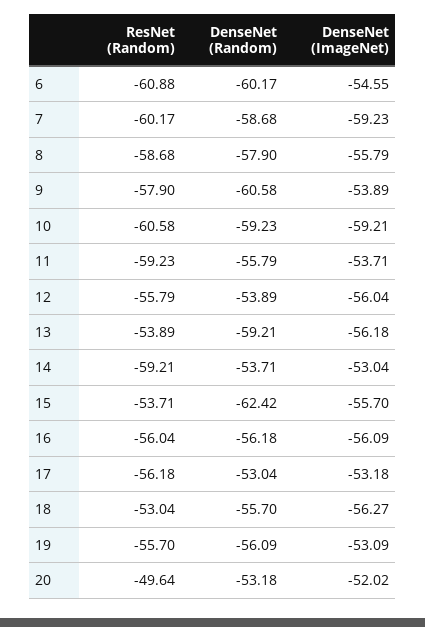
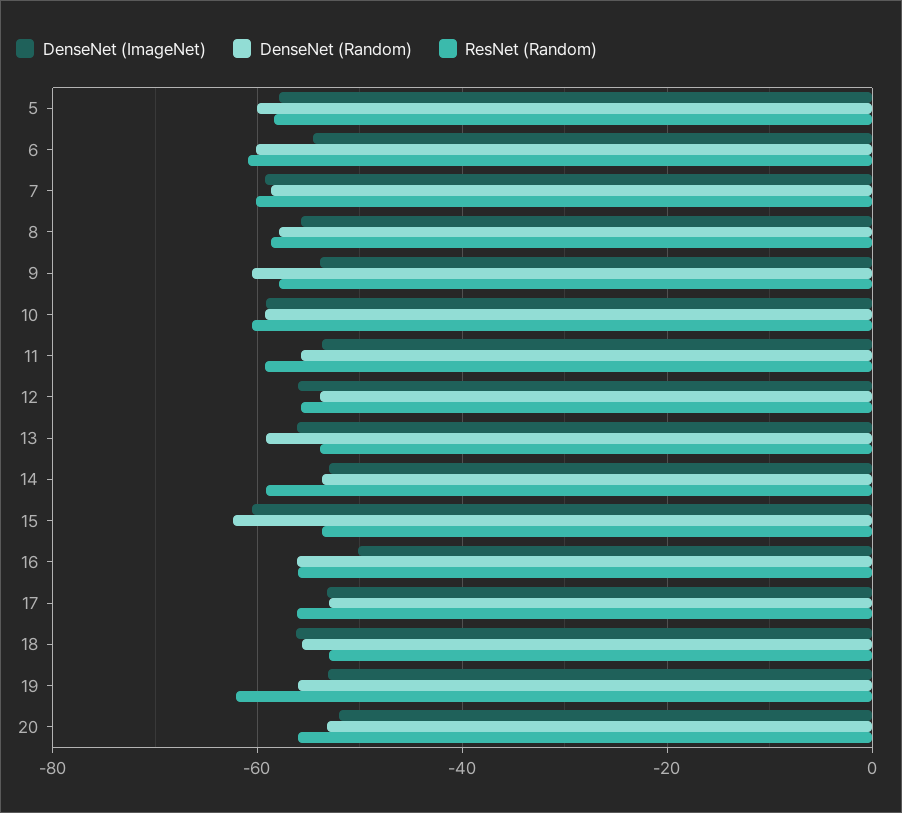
  {
    "ResNet (Random)": {
      "6": -60.88,
      "7": -60.17,
      "8": -58.68,
      "9": -57.9,
      "10": -60.58,
      "11": -59.23,
      "12": -55.79,
      "13": -53.89,
      "14": -59.21,
      "15": -53.71,
      "16": -56.04,
      "17": -56.18,
      "18": -53.04,
-     "19": -55.7,
+     "19": -62,
-     "20": -49.64
+     "20": -56,
+     "5": -58
    },
    "DenseNet (Random)": {
      "6": -60.17,
      "7": -58.68,
      "8": -57.9,
      "9": -60.58,
      "10": -59.23,
      "11": -55.79,
      "12": -53.89,
      "13": -59.21,
      "14": -53.71,
      "15": -62.42,
      "16": -56.18,
      "17": -53.04,
      "18": -55.7,
      "19": -56.09,
-     "20": -53.18
+     "20": -53.18,
+     "5": -60
    },
    "DenseNet (ImageNet)": {
      "6": -54.55,
      "7": -59.23,
      "8": -55.79,
      "9": -53.89,
      "10": -59.21,
      "11": -53.71,
      "12": -56.04,
      "13": -56.18,
      "14": -53.04,
-     "15": -55.7,
+     "15": -60,
-     "16": -56.09,
+     "16": -50,
      "17": -53.18,
      "18": -56.27,
      "19": -53.09,
-     "20": -52.02
+     "20": -52.02,
+     "5": -58
    }
  }

